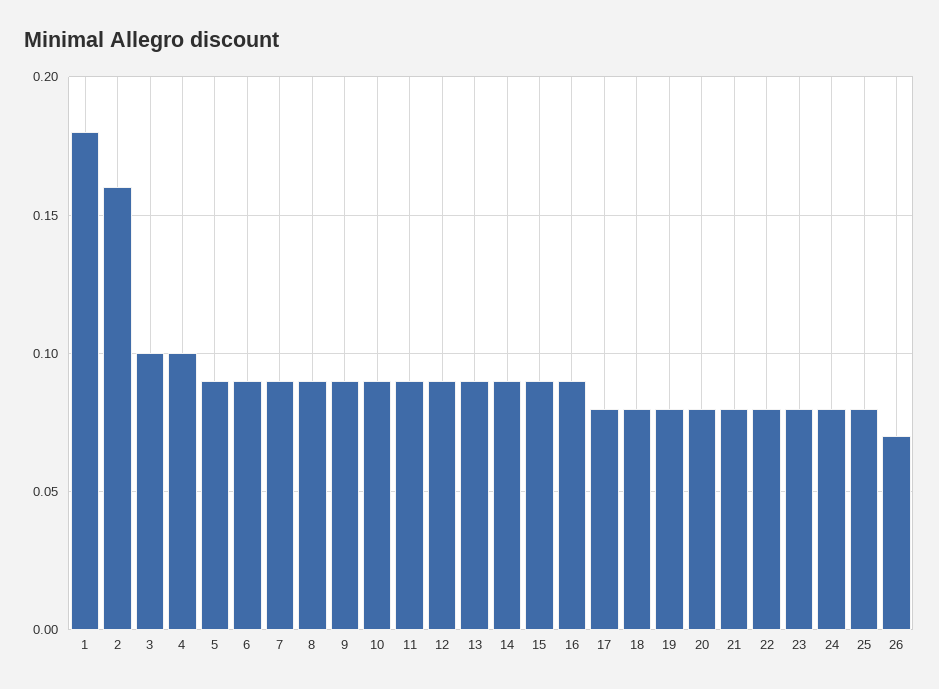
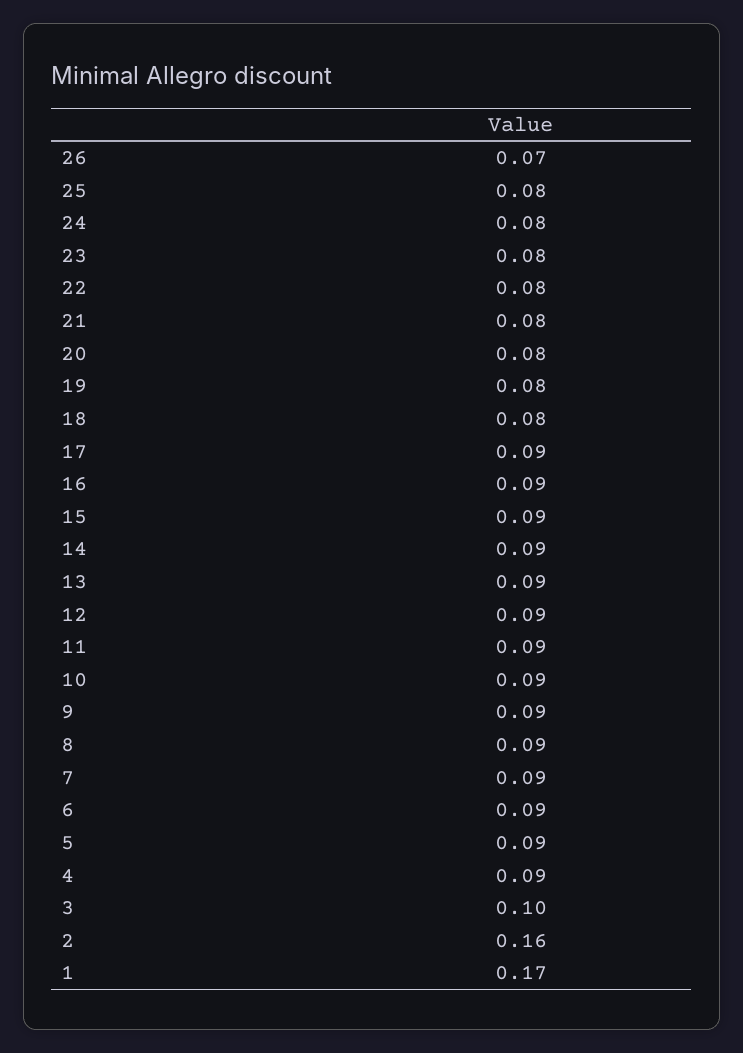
  {
-   "1": 0.18,
+   "1": 0.17,
    "2": 0.16,
    "3": 0.1,
-   "4": 0.1,
+   "4": 0.09,
    "5": 0.09,
    "6": 0.09,
    "7": 0.09,
    "8": 0.09,
    "9": 0.09,
    "10": 0.09,
    "11": 0.09,
    "12": 0.09,
    "13": 0.09,
    "14": 0.09,
    "15": 0.09,
    "16": 0.09,
-   "17": 0.08,
+   "17": 0.09,
    "18": 0.08,
    "19": 0.08,
    "20": 0.08,
    "21": 0.08,
    "22": 0.08,
    "23": 0.08,
    "24": 0.08,
    "25": 0.08,
    "26": 0.07
  }

